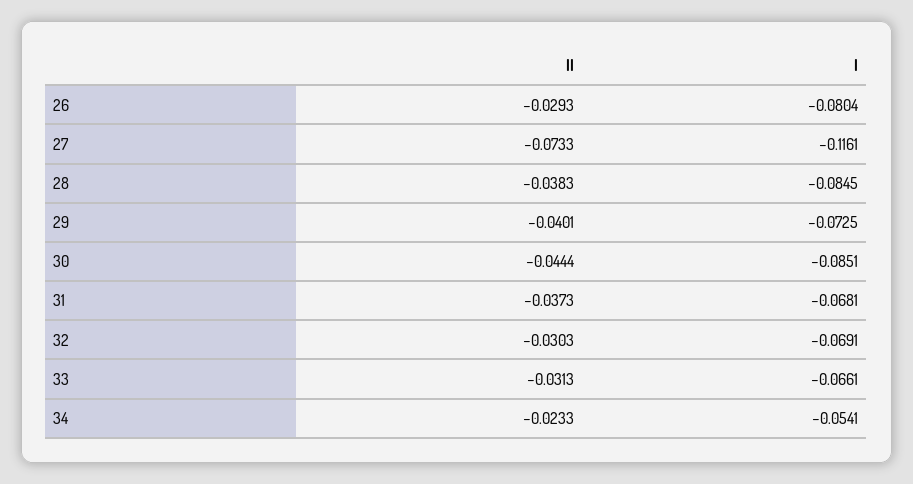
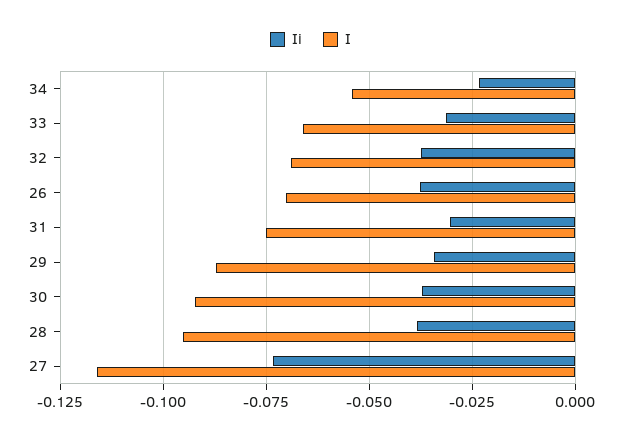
  {
    "II": {
-     "26": -0.0293,
+     "26": -0.0375,
      "27": -0.0733,
      "28": -0.0383,
-     "29": -0.0401,
+     "29": -0.035,
-     "30": -0.0444,
+     "30": -0.0375,
-     "31": -0.0373,
+     "31": -0.03,
-     "32": -0.0303,
+     "32": -0.0375,
      "33": -0.0313,
      "34": -0.0233
    },
    "I": {
-     "26": -0.0804,
+     "26": -0.07,
      "27": -0.1161,
-     "28": -0.0845,
+     "28": -0.095,
-     "29": -0.0725,
+     "29": -0.0875,
-     "30": -0.0851,
+     "30": -0.0925,
-     "31": -0.0681,
+     "31": -0.075,
      "32": -0.0691,
      "33": -0.0661,
      "34": -0.0541
    }
  }

